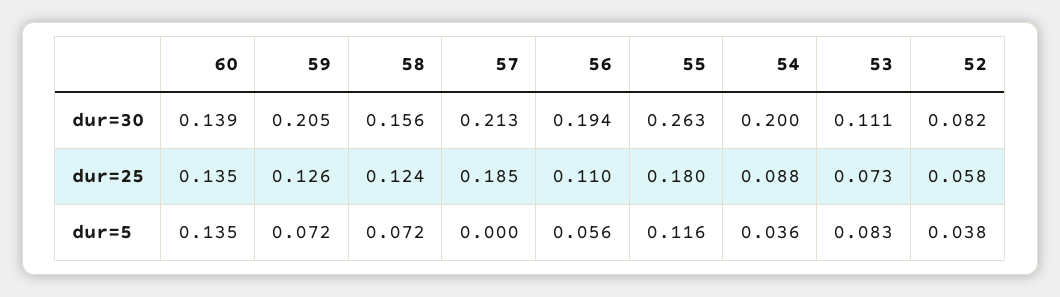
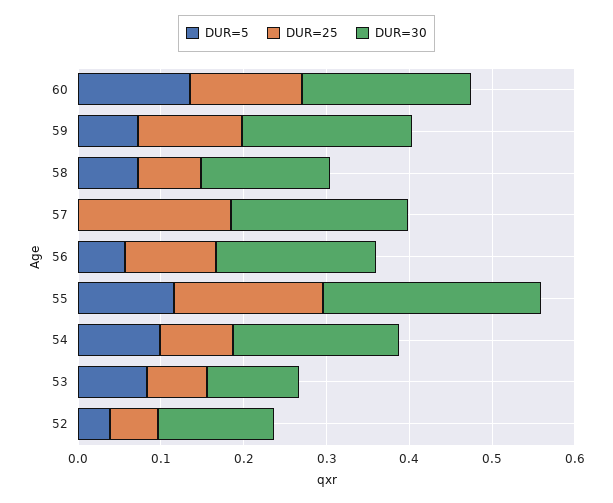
  {
    "dur=30": {
-     "60": 0.139,
+     "60": 0.2,
      "59": 0.205,
      "58": 0.156,
      "57": 0.213,
      "56": 0.194,
      "55": 0.263,
      "54": 0.2,
      "53": 0.111,
-     "52": 0.082
+     "52": 0.14
    },
    "dur=25": {
      "60": 0.135,
      "59": 0.126,
-     "58": 0.124,
+     "58": 0.08,
      "57": 0.185,
      "56": 0.11,
      "55": 0.18,
      "54": 0.088,
      "53": 0.073,
      "52": 0.058
    },
    "dur=5": {
      "60": 0.135,
      "59": 0.072,
      "58": 0.072,
      "57": 0,
      "56": 0.056,
      "55": 0.116,
-     "54": 0.036,
+     "54": 0.1,
      "53": 0.083,
      "52": 0.038
    }
  }

